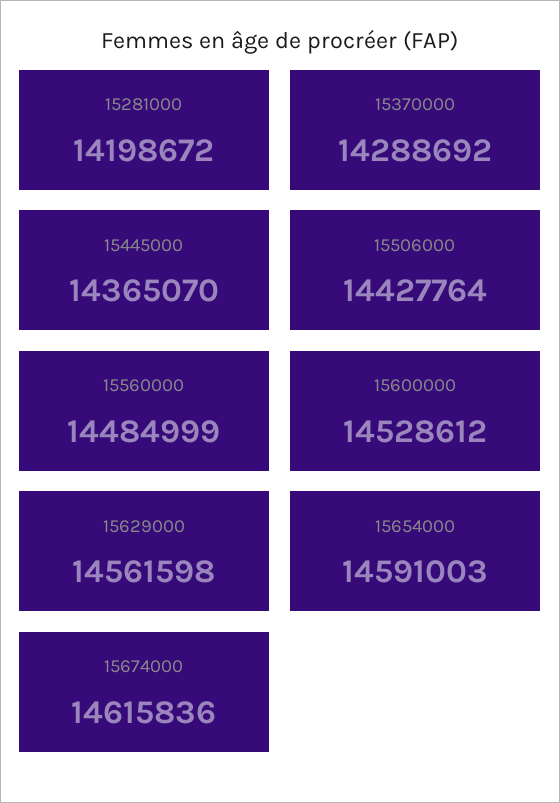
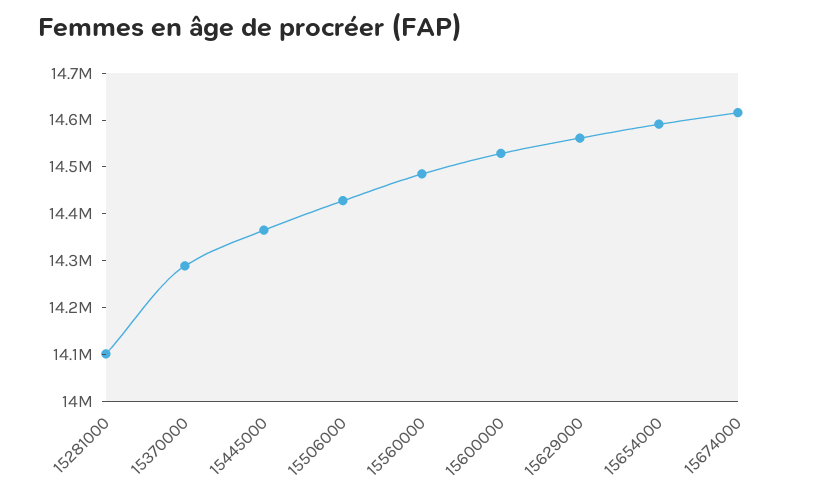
  {
-   "15281000": 14198672,
+   "15281000": 14100000,
    "15370000": 14288692,
    "15445000": 14365070,
    "15506000": 14427764,
    "15560000": 14484999,
    "15600000": 14528612,
    "15629000": 14561598,
    "15654000": 14591003,
    "15674000": 14615836
  }

